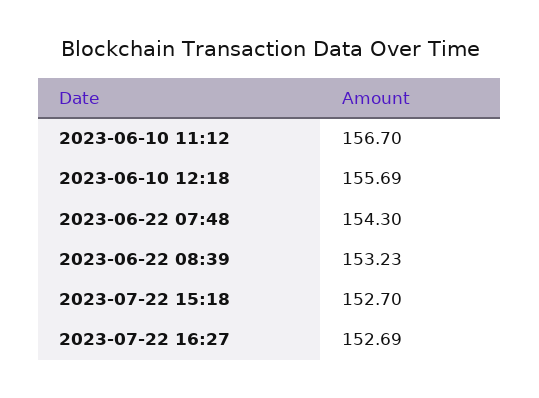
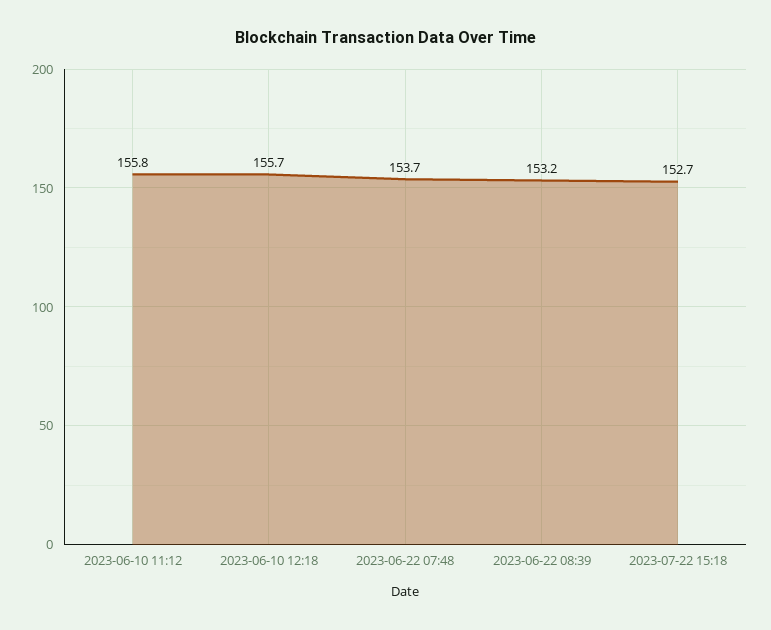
  {
-   "2023-06-10 11:12": 156.7,
+   "2023-06-10 11:12": 155.8,
    "2023-06-10 12:18": 155.69,
-   "2023-06-22 07:48": 154.3,
+   "2023-06-22 07:48": 153.7,
    "2023-06-22 08:39": 153.23,
-   "2023-07-22 15:18": 152.7,
+   "2023-07-22 15:18": 152.7
-   "2023-07-22 16:27": 152.69
  }

